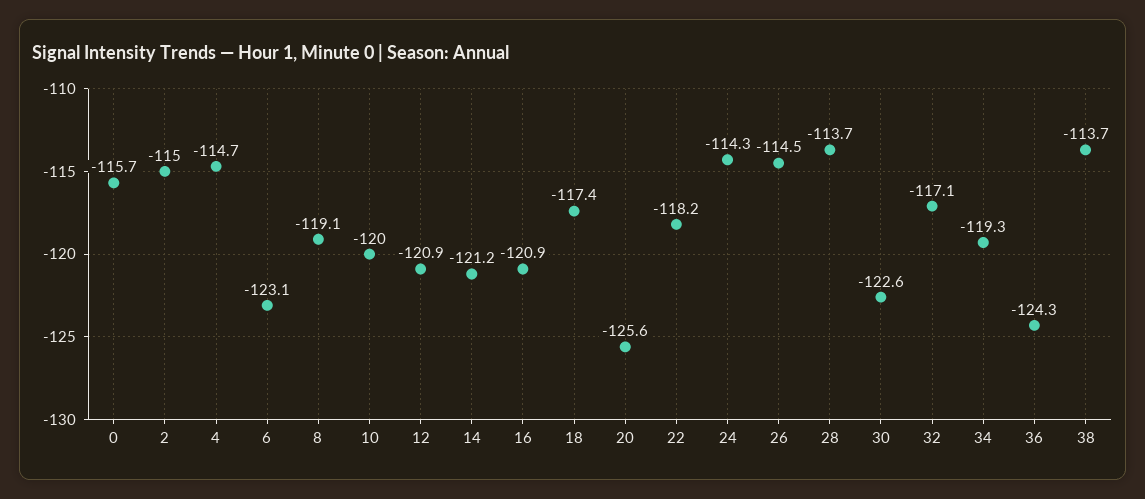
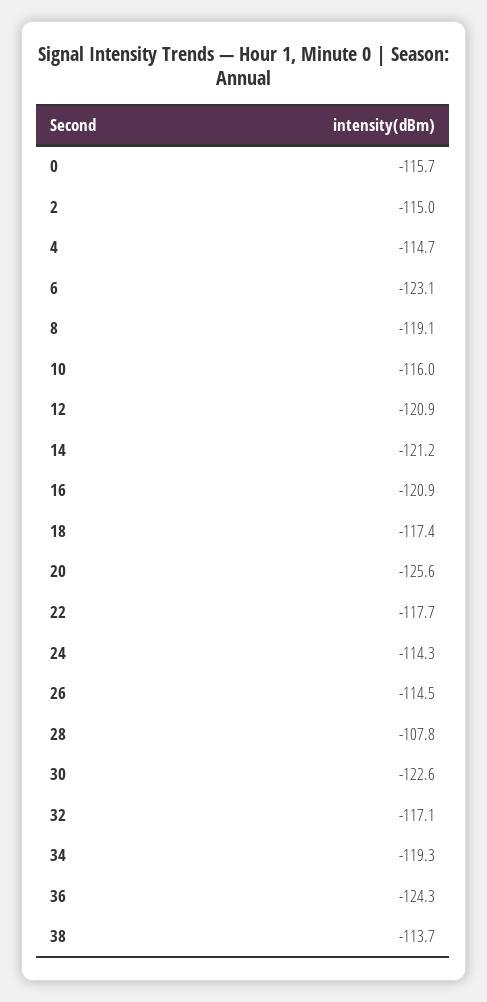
  {
    "0": -115.7,
    "2": -115,
    "4": -114.7,
    "6": -123.1,
    "8": -119.1,
-   "10": -120,
+   "10": -116,
    "12": -120.9,
    "14": -121.2,
    "16": -120.9,
    "18": -117.4,
    "20": -125.6,
-   "22": -118.2,
+   "22": -117.7,
    "24": -114.3,
    "26": -114.5,
-   "28": -113.7,
+   "28": -107.8,
    "30": -122.6,
    "32": -117.1,
    "34": -119.3,
    "36": -124.3,
    "38": -113.7
  }

